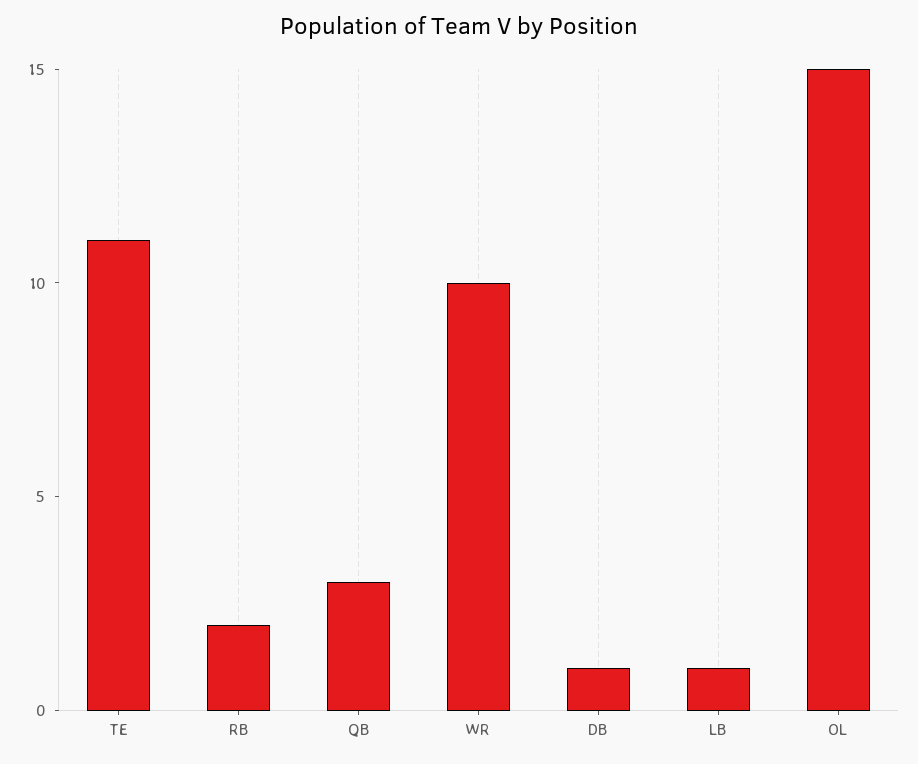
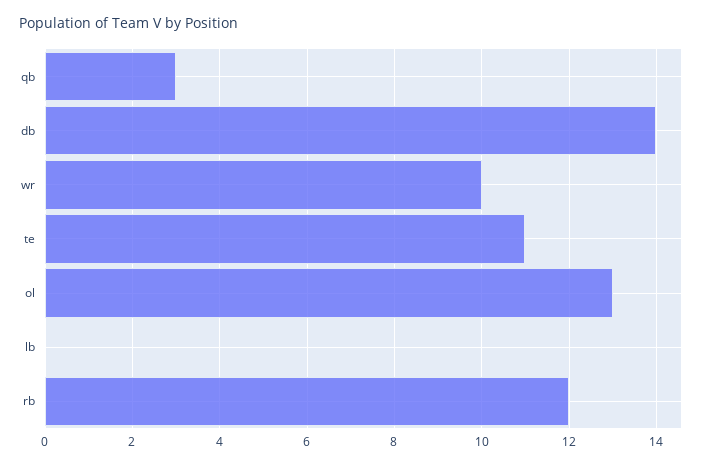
  {
    "TE": 11,
-   "RB": 2,
+   "RB": 12,
    "QB": 3,
    "WR": 10,
-   "DB": 1,
+   "DB": 14,
-   "LB": 1,
+   "LB": 0,
-   "OL": 15
+   "OL": 13
  }

